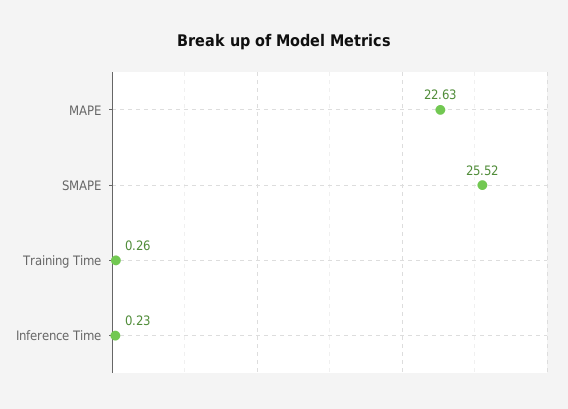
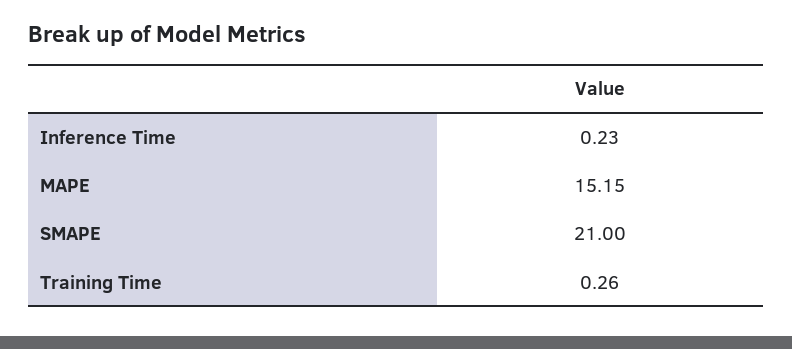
  {
-   "MAPE": 22.63,
+   "MAPE": 15.15,
-   "SMAPE": 25.52,
+   "SMAPE": 21,
    "Training Time": 0.26,
    "Inference Time": 0.23
  }

